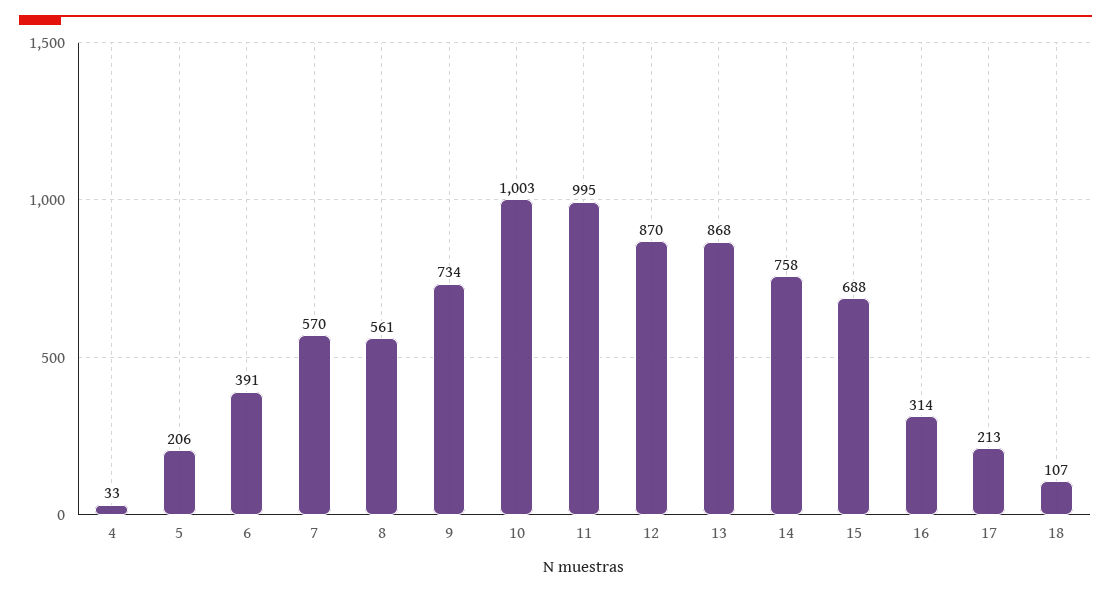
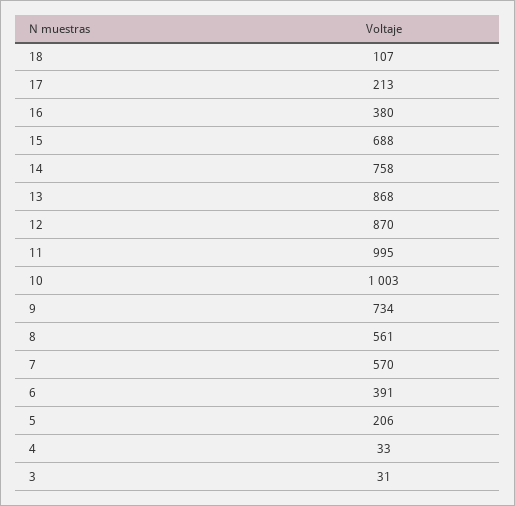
  {
    "4": 33,
    "5": 206,
    "6": 391,
    "7": 570,
    "8": 561,
    "9": 734,
    "10": 1003,
    "11": 995,
    "12": 870,
    "13": 868,
    "14": 758,
    "15": 688,
-   "16": 314,
+   "16": 380,
    "17": 213,
-   "18": 107
+   "18": 107,
+   "3": 31
  }

